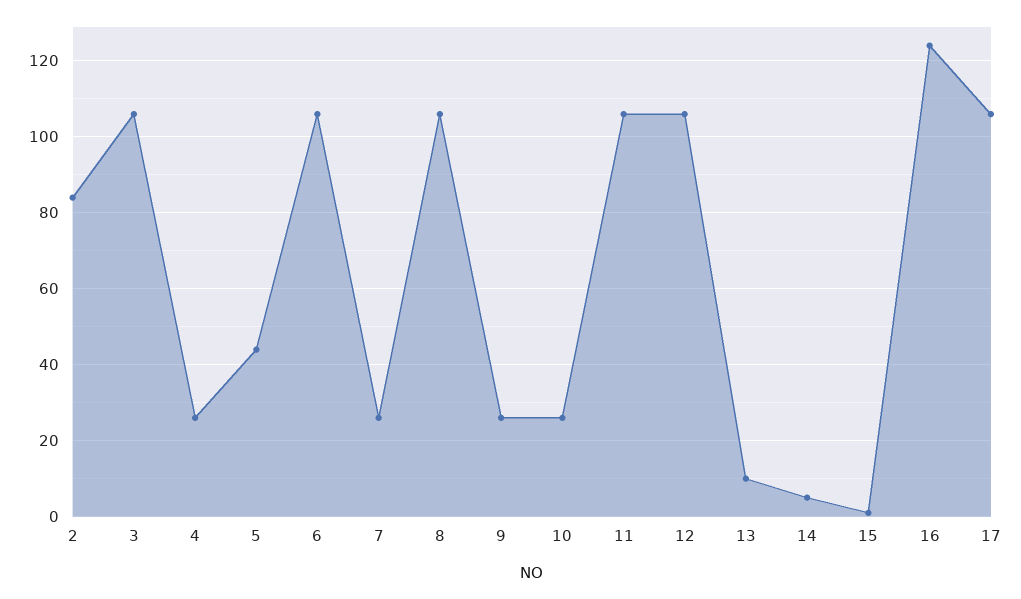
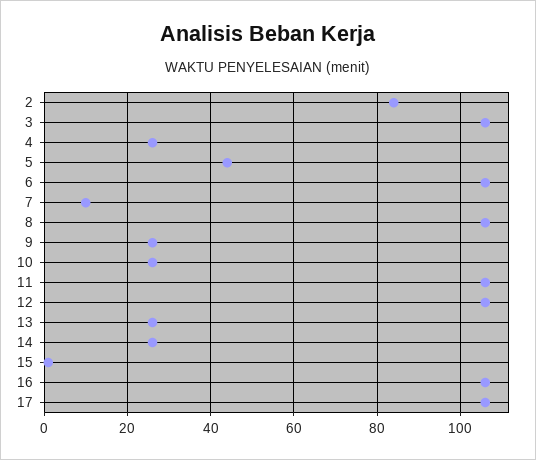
  {
    "2": 85,
    "3": 105,
    "4": 25,
    "5": 45,
    "6": 105,
-   "7": 25,
+   "7": 10,
    "8": 105,
    "9": 25,
    "10": 25,
    "11": 105,
    "12": 105,
-   "13": 10,
+   "13": 25,
-   "14": 5,
+   "14": 25,
    "15": 0,
-   "16": 125,
+   "16": 105,
    "17": 105
  }

